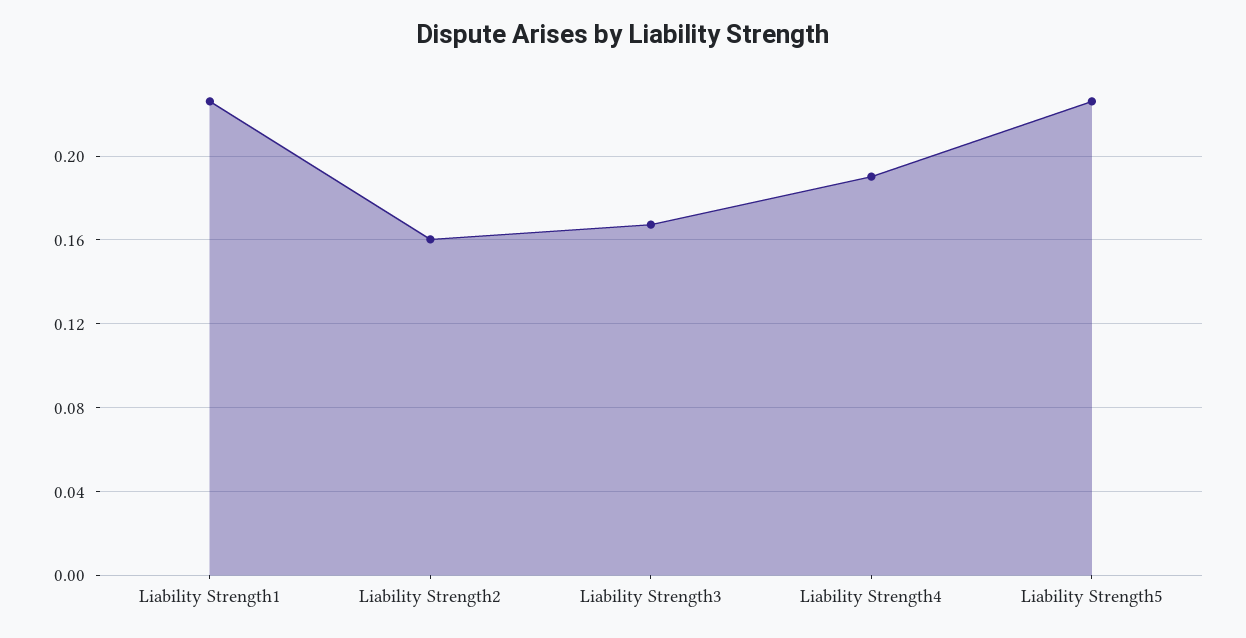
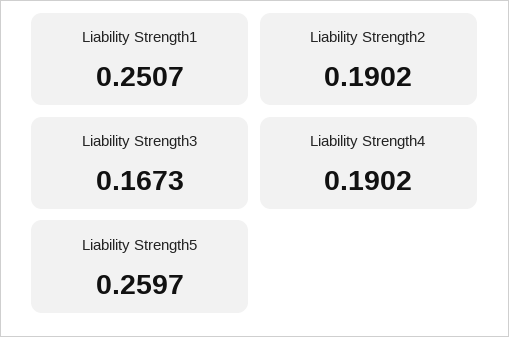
  {
-   "Liability Strength1": 0.225,
+   "Liability Strength1": 0.2507,
-   "Liability Strength2": 0.16,
+   "Liability Strength2": 0.1902,
    "Liability Strength3": 0.1673,
    "Liability Strength4": 0.1902,
-   "Liability Strength5": 0.225
+   "Liability Strength5": 0.2597
  }

